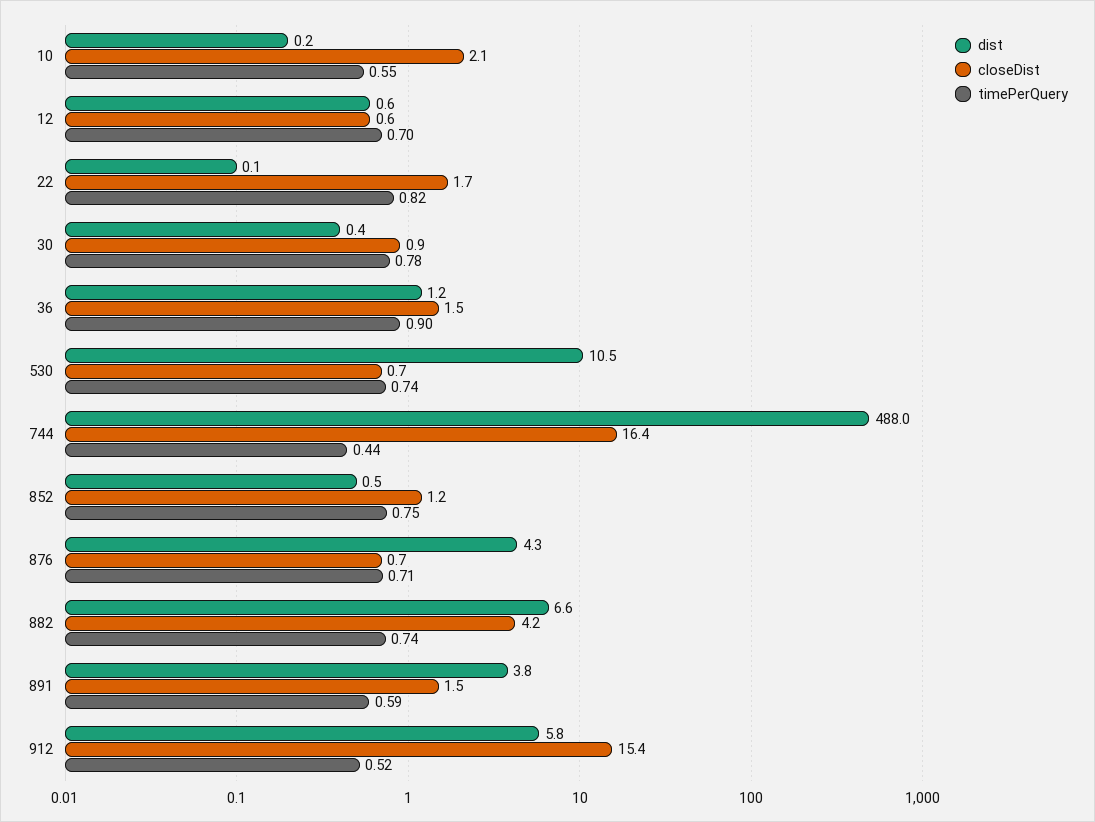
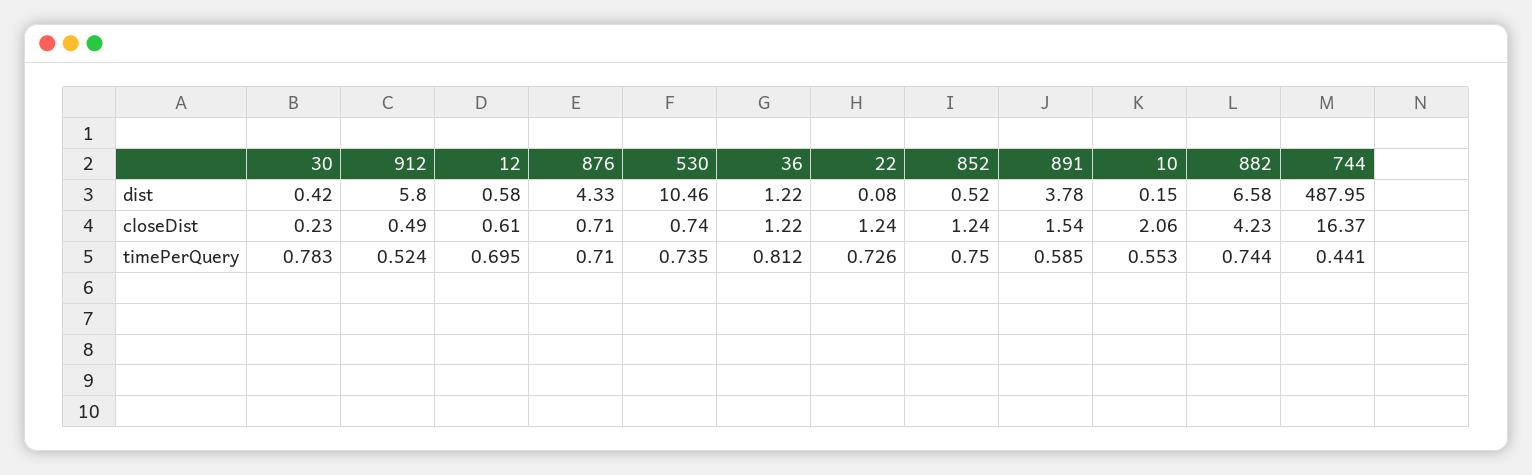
  {
    "dist": {
      "10": 0.15,
      "12": 0.58,
      "22": 0.08,
      "30": 0.42,
      "36": 1.22,
      "530": 10.46,
      "744": 487.95,
      "852": 0.52,
      "876": 4.33,
      "882": 6.58,
      "891": 3.78,
      "912": 5.8
    },
    "closeDist": {
      "10": 2.06,
      "12": 0.61,
-     "22": 1.7,
+     "22": 1.24,
-     "30": 0.9,
+     "30": 0.23,
-     "36": 1.5,
+     "36": 1.22,
      "530": 0.74,
      "744": 16.37,
      "852": 1.24,
      "876": 0.71,
      "882": 4.23,
      "891": 1.54,
-     "912": 15.4
+     "912": 0.49
    },
    "timePerQuery": {
      "10": 0.553,
      "12": 0.695,
-     "22": 0.82,
+     "22": 0.726,
      "30": 0.783,
-     "36": 0.9,
+     "36": 0.812,
      "530": 0.735,
      "744": 0.441,
      "852": 0.75,
      "876": 0.71,
      "882": 0.744,
      "891": 0.585,
      "912": 0.524
    }
  }

